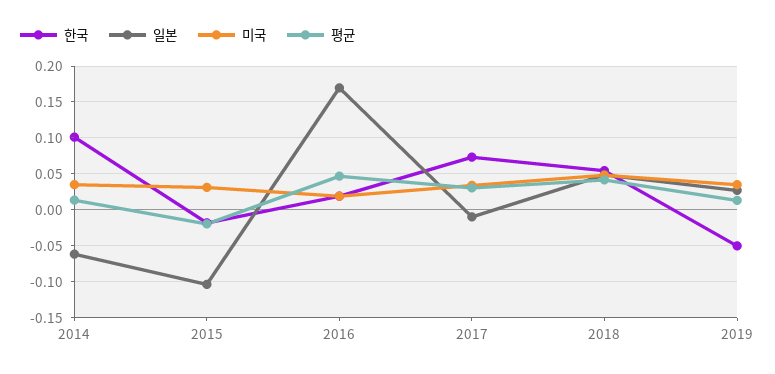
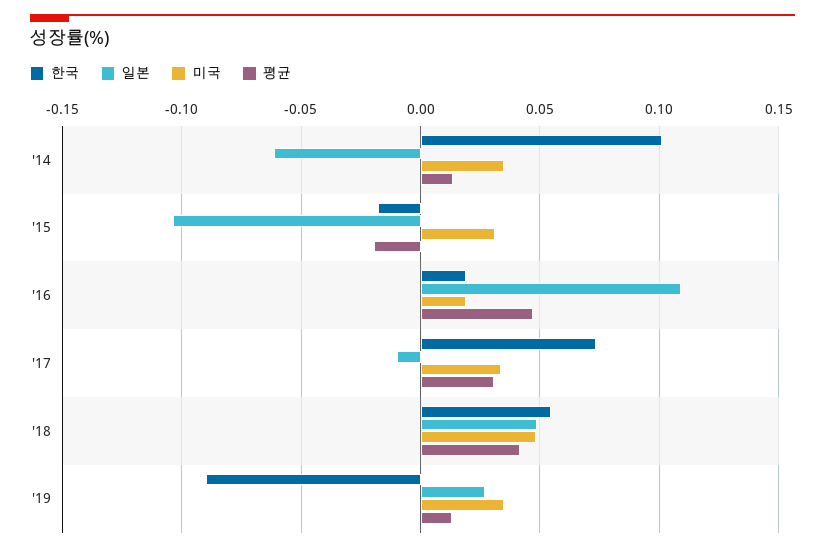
  {
    "한국": {
      "2014": 0.1,
      "2015": -0.02,
      "2016": 0.02,
      "2017": 0.075,
      "2018": 0.055,
-     "2019": -0.05
+     "2019": -0.09
    },
    "일본": {
      "2014": -0.06,
      "2015": -0.105,
-     "2016": 0.17,
+     "2016": 0.11,
      "2017": -0.01,
      "2018": 0.05,
      "2019": 0.025
    },
    "미국": {
      "2014": 0.035,
      "2015": 0.03,
      "2016": 0.02,
      "2017": 0.035,
      "2018": 0.05,
      "2019": 0.035
    },
    "평균": {
      "2014": 0.015,
      "2015": -0.02,
      "2016": 0.045,
      "2017": 0.03,
      "2018": 0.04,
      "2019": 0.015
    }
  }

